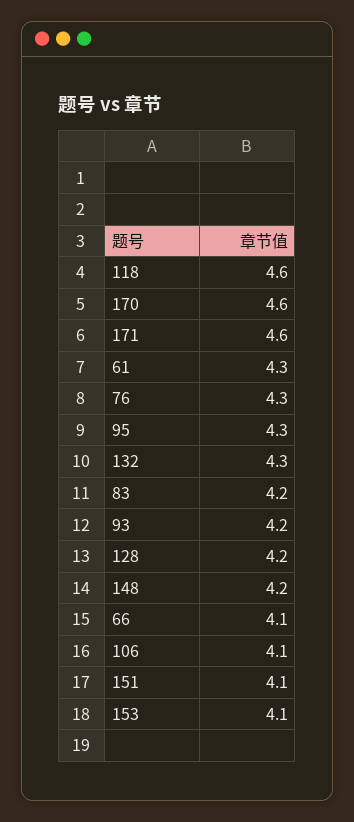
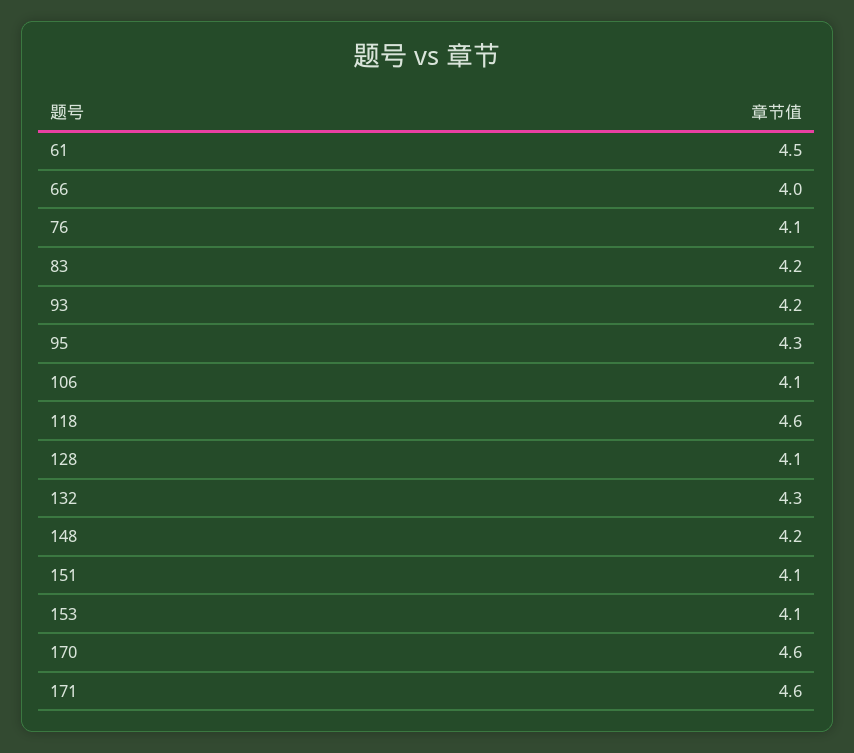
  {
    "118": 4.6,
    "170": 4.6,
    "171": 4.6,
-   "61": 4.3,
+   "61": 4.5,
-   "76": 4.3,
+   "76": 4.1,
    "95": 4.3,
    "132": 4.3,
    "83": 4.2,
    "93": 4.2,
-   "128": 4.2,
+   "128": 4.1,
    "148": 4.2,
-   "66": 4.1,
+   "66": 4,
    "106": 4.1,
    "151": 4.1,
    "153": 4.1
  }

